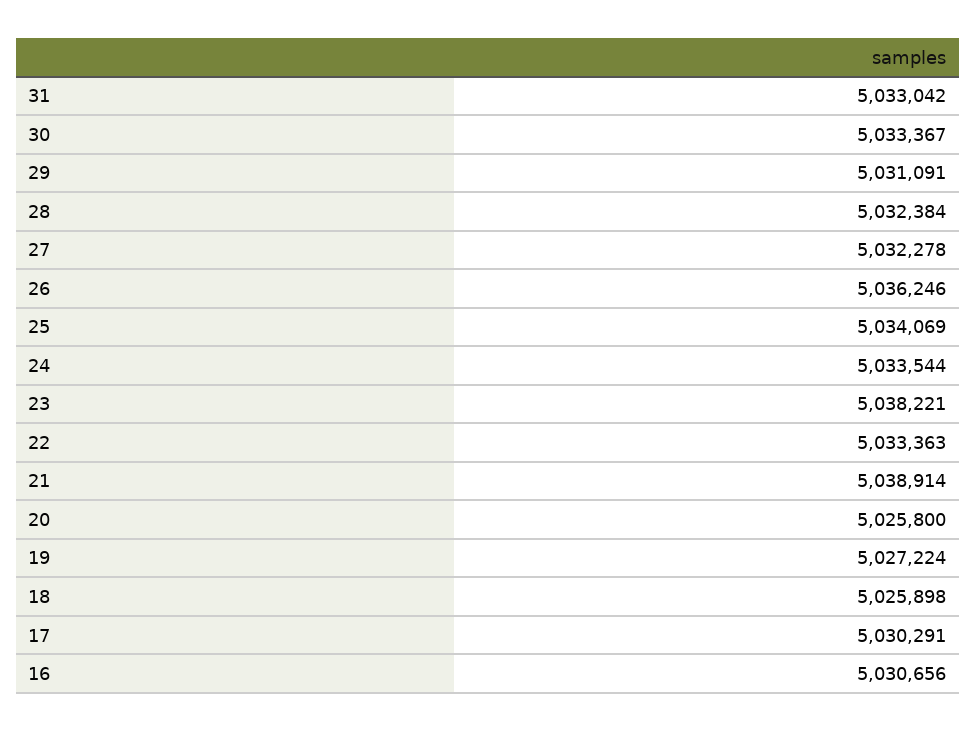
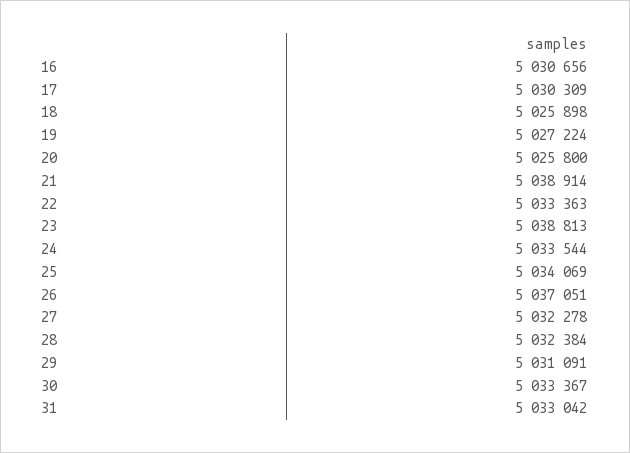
  {
    "31": 5033042,
    "30": 5033367,
    "29": 5031091,
    "28": 5032384,
    "27": 5032278,
-   "26": 5036246,
+   "26": 5037051,
    "25": 5034069,
    "24": 5033544,
-   "23": 5038221,
+   "23": 5038813,
    "22": 5033363,
    "21": 5038914,
    "20": 5025800,
    "19": 5027224,
    "18": 5025898,
-   "17": 5030291,
+   "17": 5030309,
    "16": 5030656
  }

